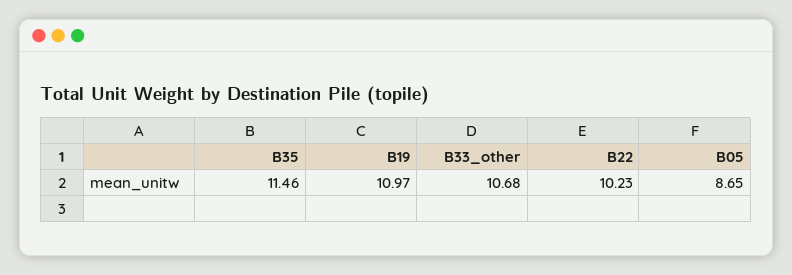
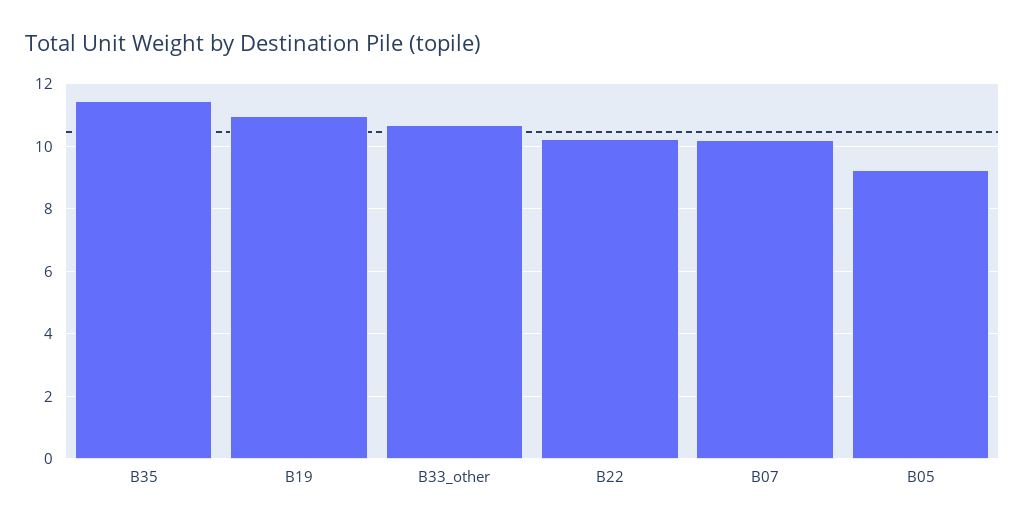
  {
    "B35": 11.46,
    "B19": 10.97,
    "B33_other": 10.68,
    "B22": 10.23,
-   "B05": 8.65
+   "B05": 9.2,
+   "B07": 10.2
  }

